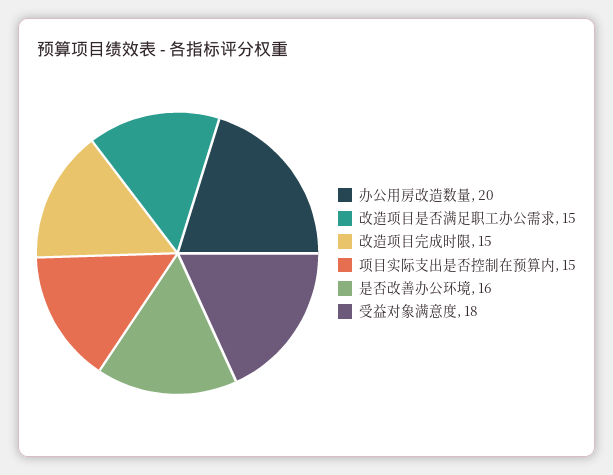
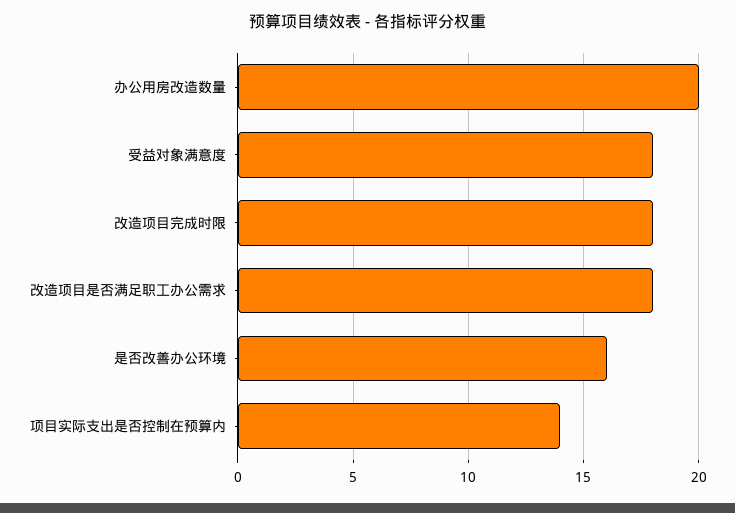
  {
    "办公用房改造数量": 20,
-   "改造项目是否满足职工办公需求": 15,
+   "改造项目是否满足职工办公需求": 18,
-   "改造项目完成时限": 15,
+   "改造项目完成时限": 18,
-   "项目实际支出是否控制在预算内": 15,
+   "项目实际支出是否控制在预算内": 14,
    "是否改善办公环境": 16,
    "受益对象满意度": 18
  }

